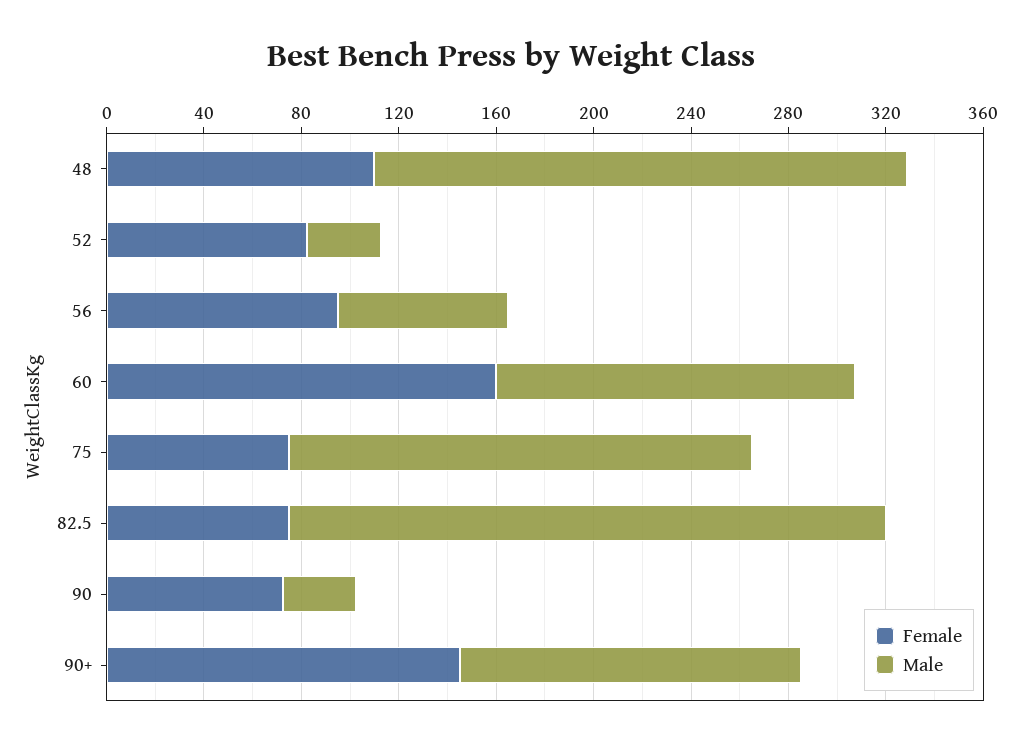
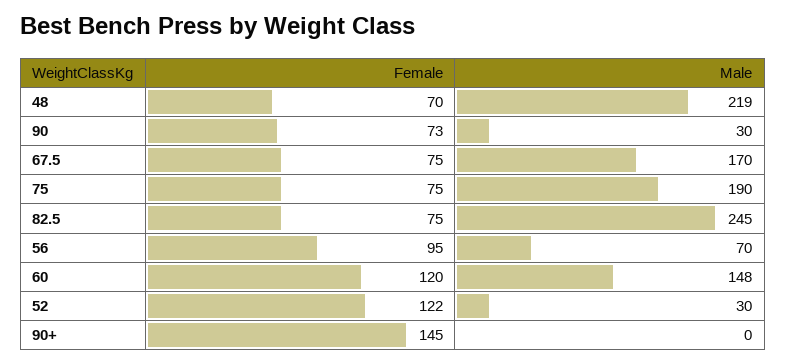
  {
    "Female": {
-     "48": 110,
+     "48": 70,
-     "52": 80,
+     "52": 122,
      "56": 95,
-     "60": 160,
+     "60": 120,
      "75": 75,
      "82.5": 75,
      "90": 73,
-     "90+": 145
+     "90+": 145,
+     "67.5": 75
    },
    "Male": {
      "48": 219,
      "52": 30,
      "56": 70,
      "60": 148,
      "75": 190,
      "82.5": 245,
      "90": 30,
-     "90+": 140
+     "90+": 0,
+     "67.5": 170
    }
  }

